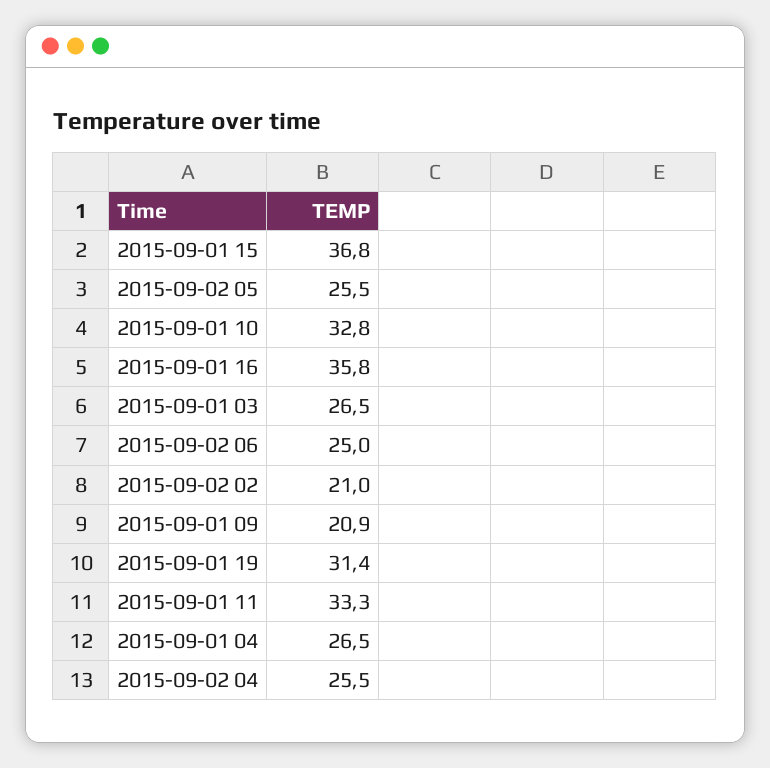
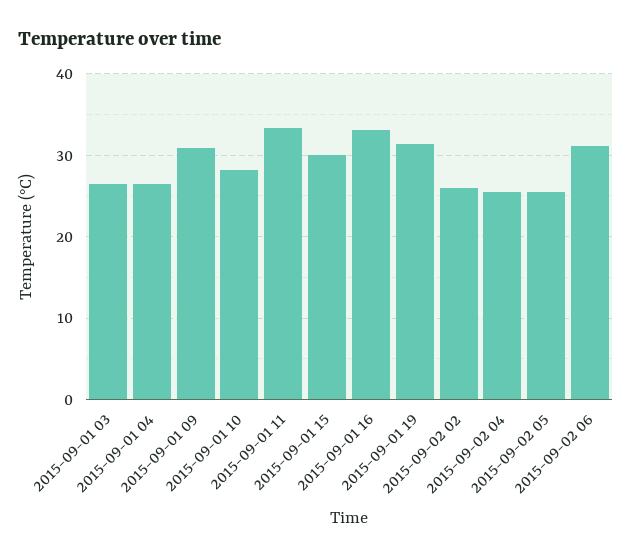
  {
-   "2015-09-01 15": 36.8,
+   "2015-09-01 15": 30,
    "2015-09-02 05": 25.5,
-   "2015-09-01 10": 32.8,
+   "2015-09-01 10": 28,
-   "2015-09-01 16": 35.8,
+   "2015-09-01 16": 33,
    "2015-09-01 03": 26.5,
-   "2015-09-02 06": 25,
+   "2015-09-02 06": 31,
-   "2015-09-02 02": 21,
+   "2015-09-02 02": 26,
-   "2015-09-01 09": 20.9,
+   "2015-09-01 09": 31,
    "2015-09-01 19": 31.4,
    "2015-09-01 11": 33.3,
    "2015-09-01 04": 26.5,
    "2015-09-02 04": 25.5
  }

